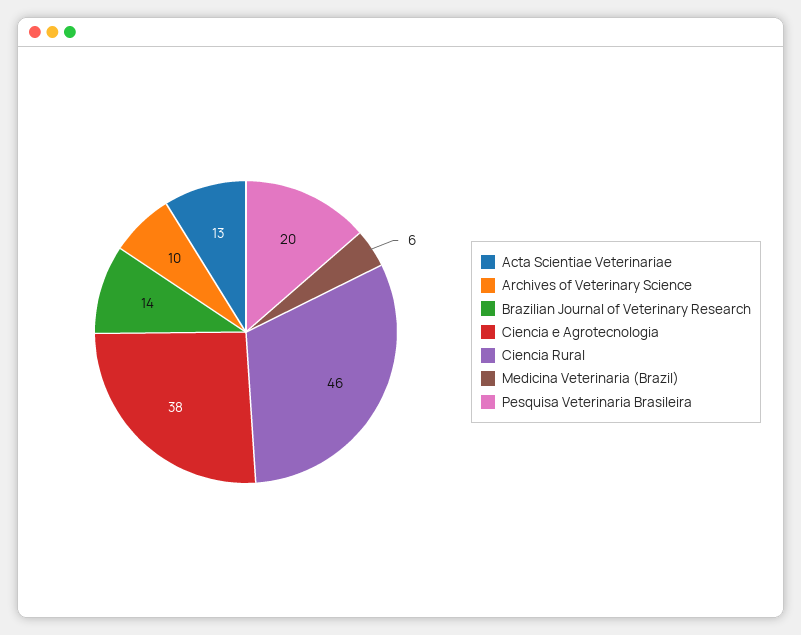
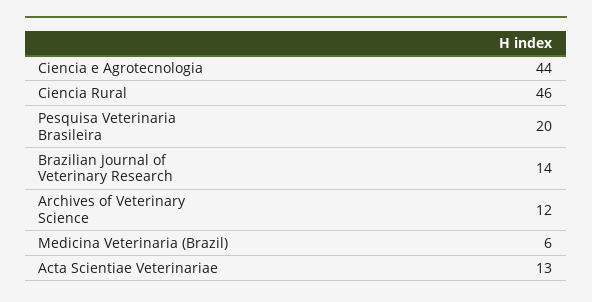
  {
    "Acta Scientiae Veterinariae": 13,
-   "Archives of Veterinary Science": 10,
+   "Archives of Veterinary Science": 12,
    "Brazilian Journal of Veterinary Research": 14,
-   "Ciencia e Agrotecnologia": 38,
+   "Ciencia e Agrotecnologia": 44,
    "Ciencia Rural": 46,
    "Medicina Veterinaria (Brazil)": 6,
    "Pesquisa Veterinaria Brasileira": 20
  }

